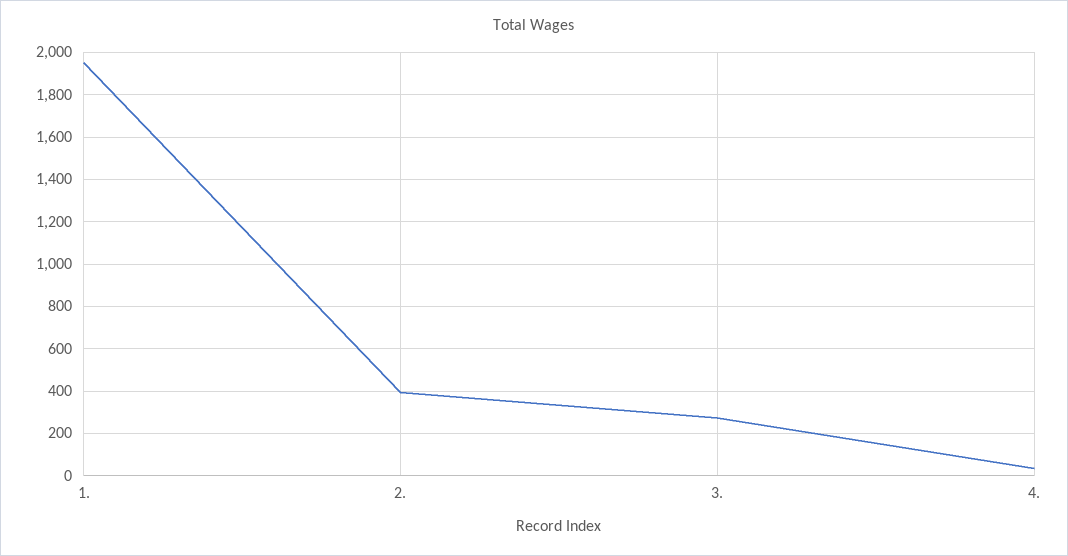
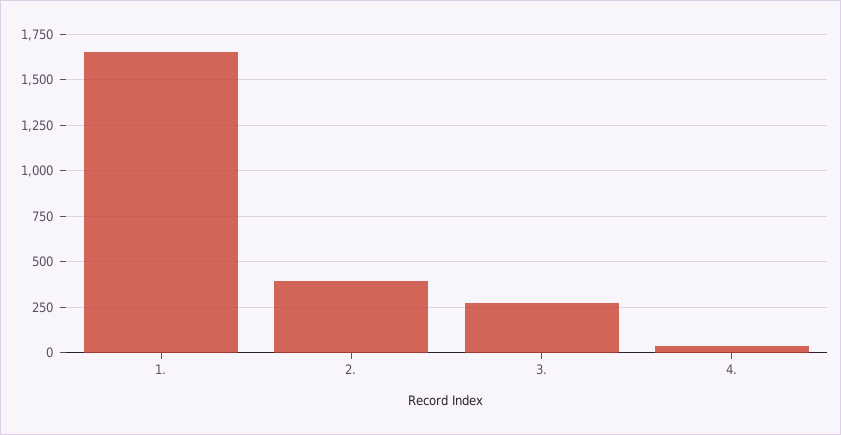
  {
-   "1.": 1950,
+   "1.": 1650,
    "2.": 400,
    "3.": 300,
    "4.": 50
  }

